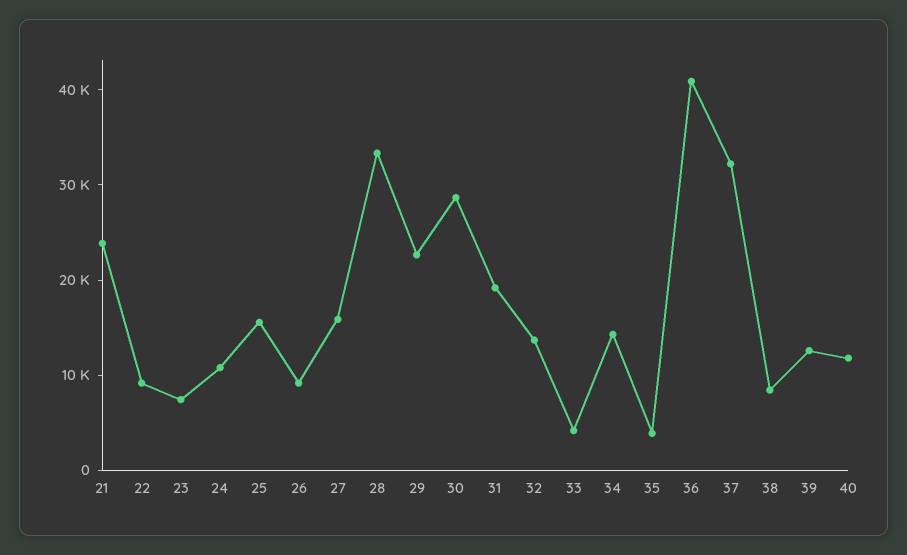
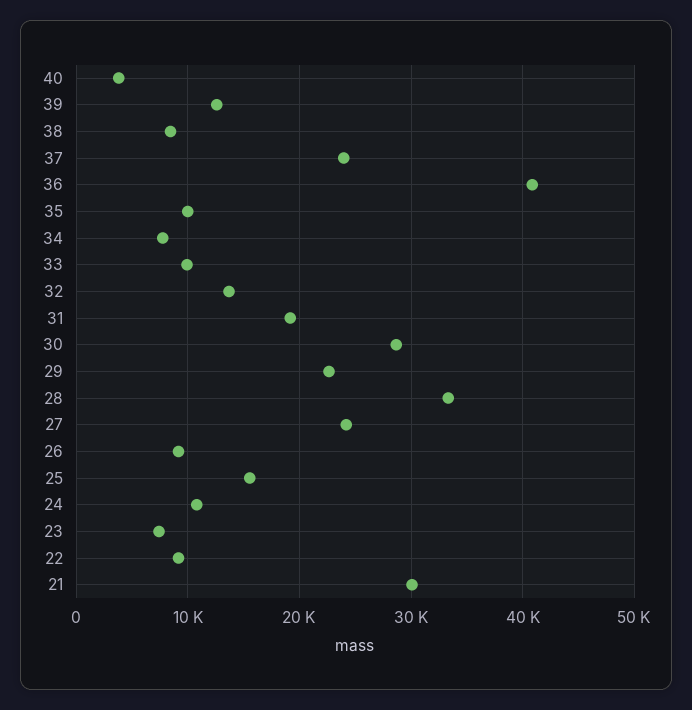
  {
-   "21": 24000,
+   "21": 30000,
    "22": 9000,
    "23": 7000,
    "24": 11000,
    "25": 16000,
    "26": 9000,
-   "27": 16000,
+   "27": 24000,
    "28": 33000,
    "29": 23000,
    "30": 29000,
    "31": 19000,
    "32": 14000,
-   "33": 4000,
+   "33": 10000,
-   "34": 14000,
+   "34": 8000,
-   "35": 4000,
+   "35": 10000,
    "36": 41000,
-   "37": 32000,
+   "37": 24000,
    "38": 8000,
    "39": 13000,
-   "40": 12000
+   "40": 4000
  }

